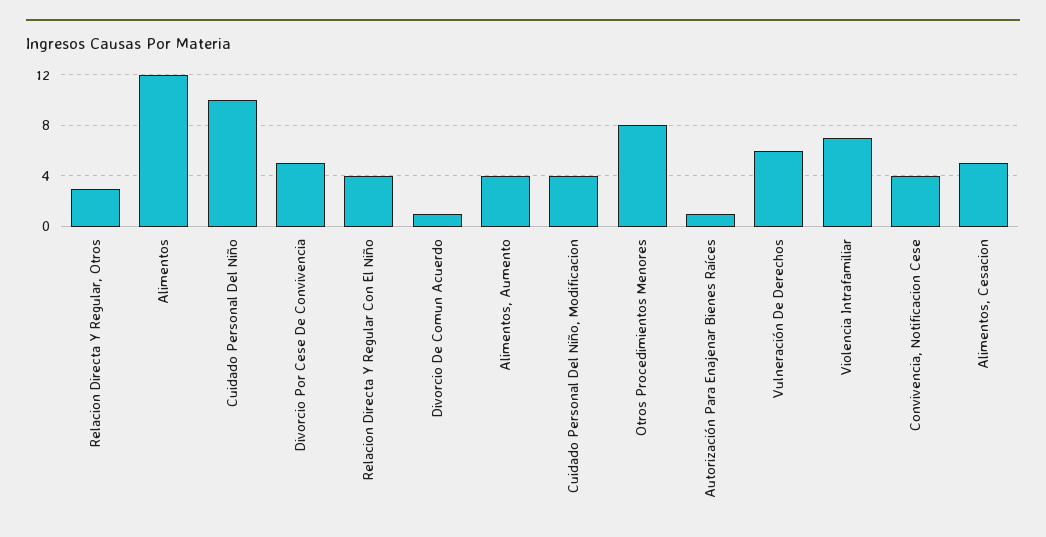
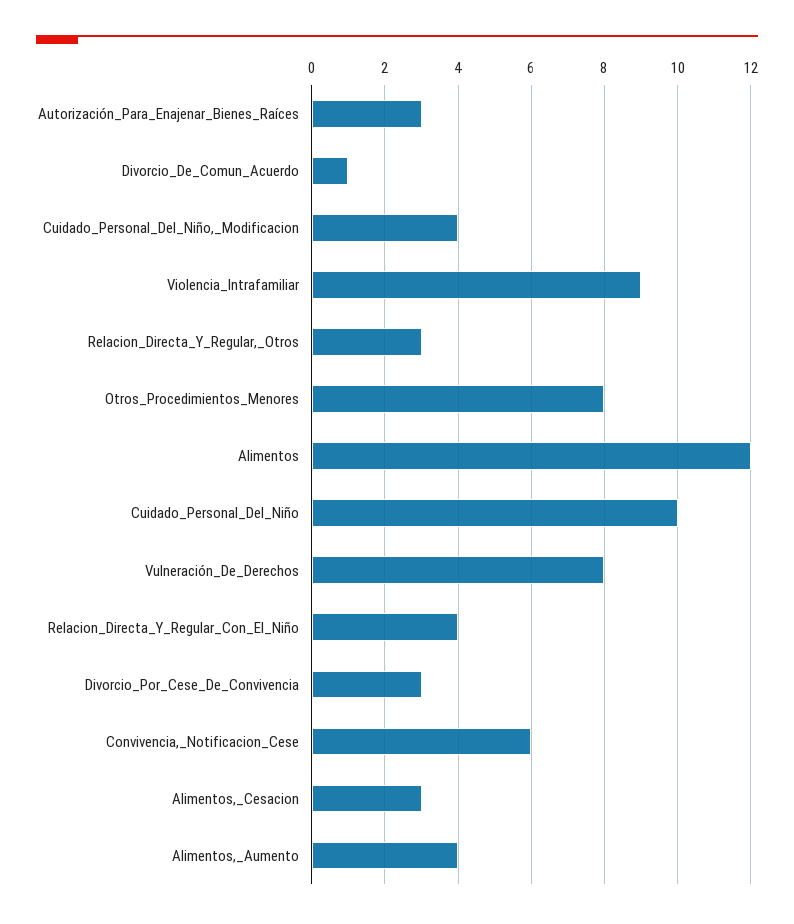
  {
    "Relacion Directa Y Regular, Otros": 3,
    "Alimentos": 12,
    "Cuidado Personal Del Niño": 10,
-   "Divorcio Por Cese De Convivencia": 5,
+   "Divorcio Por Cese De Convivencia": 3,
    "Relacion Directa Y Regular Con El Niño": 4,
    "Divorcio De Comun Acuerdo": 1,
    "Alimentos, Aumento": 4,
    "Cuidado Personal Del Niño, Modificacion": 4,
    "Otros Procedimientos Menores": 8,
-   "Autorización Para Enajenar Bienes Raíces": 1,
+   "Autorización Para Enajenar Bienes Raíces": 3,
-   "Vulneración De Derechos": 6,
+   "Vulneración De Derechos": 8,
-   "Violencia Intrafamiliar": 7,
+   "Violencia Intrafamiliar": 9,
-   "Convivencia, Notificacion Cese": 4,
+   "Convivencia, Notificacion Cese": 6,
-   "Alimentos, Cesacion": 5
+   "Alimentos, Cesacion": 3
  }

